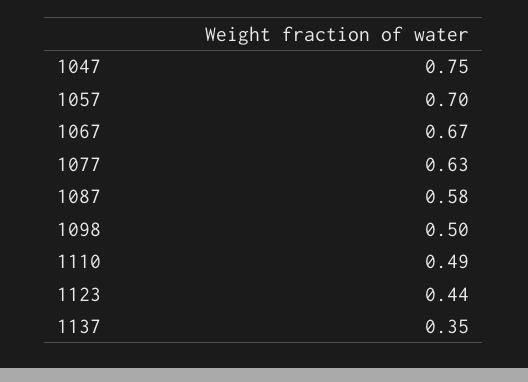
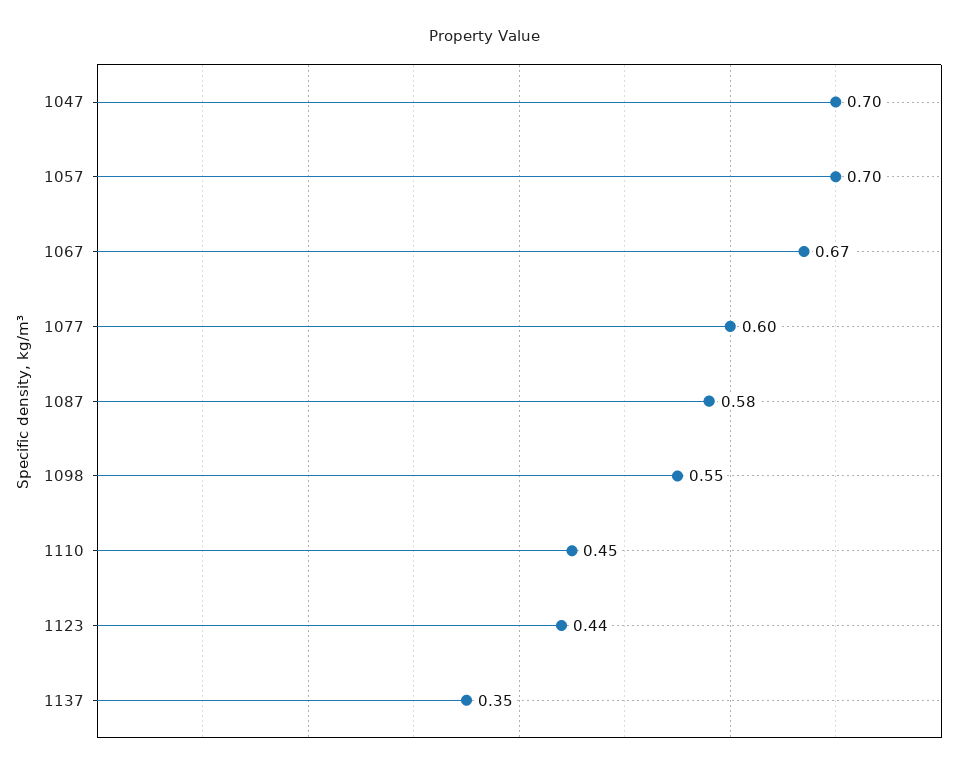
  {
-   "1047": 0.75,
+   "1047": 0.7,
    "1057": 0.7,
    "1067": 0.67,
-   "1077": 0.63,
+   "1077": 0.6,
    "1087": 0.58,
-   "1098": 0.5,
+   "1098": 0.55,
-   "1110": 0.49,
+   "1110": 0.45,
    "1123": 0.44,
    "1137": 0.35
  }

